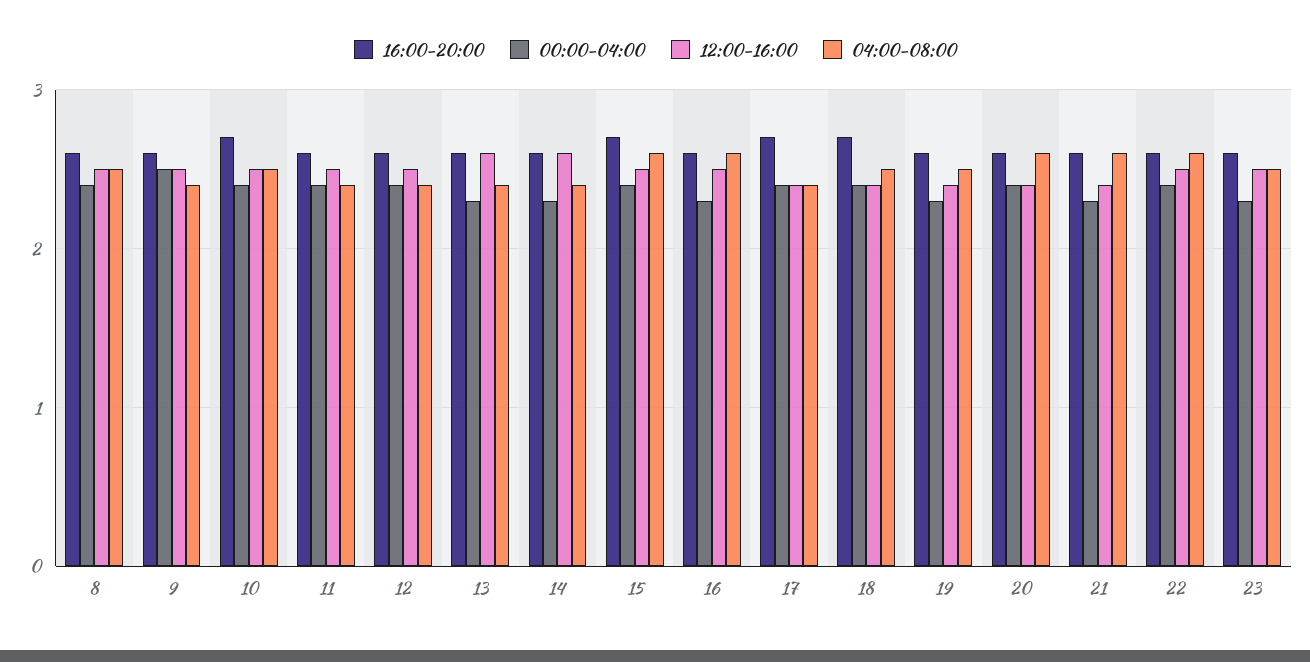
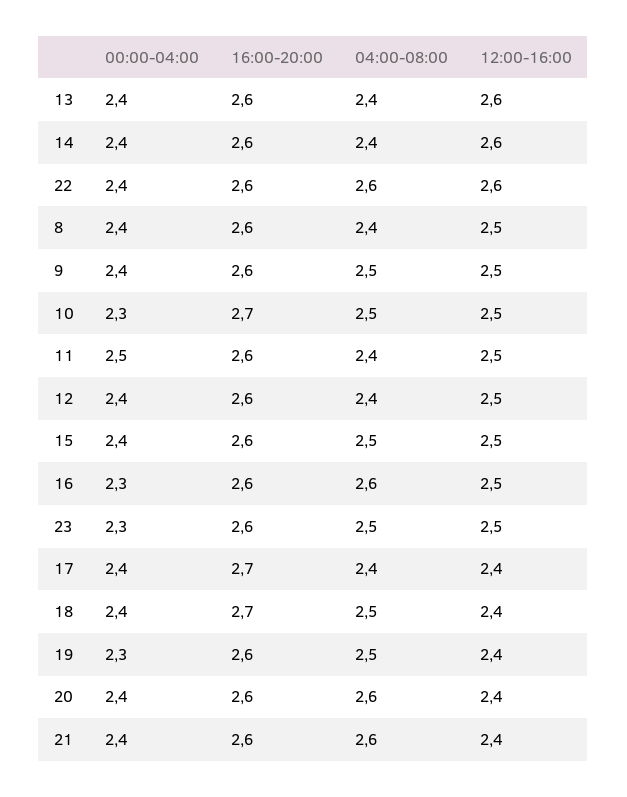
  {
    "16:00-20:00": {
      "8": 2.6,
      "9": 2.6,
      "10": 2.7,
      "11": 2.6,
      "12": 2.6,
      "13": 2.6,
      "14": 2.6,
-     "15": 2.7,
+     "15": 2.6,
      "16": 2.6,
      "17": 2.7,
      "18": 2.7,
      "19": 2.6,
      "20": 2.6,
      "21": 2.6,
      "22": 2.6,
      "23": 2.6
    },
    "00:00-04:00": {
      "8": 2.4,
-     "9": 2.5,
+     "9": 2.4,
-     "10": 2.4,
+     "10": 2.3,
-     "11": 2.4,
+     "11": 2.5,
      "12": 2.4,
-     "13": 2.3,
+     "13": 2.4,
-     "14": 2.3,
+     "14": 2.4,
      "15": 2.4,
      "16": 2.3,
      "17": 2.4,
      "18": 2.4,
      "19": 2.3,
      "20": 2.4,
-     "21": 2.3,
+     "21": 2.4,
      "22": 2.4,
      "23": 2.3
    },
    "12:00-16:00": {
      "8": 2.5,
      "9": 2.5,
      "10": 2.5,
      "11": 2.5,
      "12": 2.5,
      "13": 2.6,
      "14": 2.6,
      "15": 2.5,
      "16": 2.5,
      "17": 2.4,
      "18": 2.4,
      "19": 2.4,
      "20": 2.4,
      "21": 2.4,
-     "22": 2.5,
+     "22": 2.6,
      "23": 2.5
    },
    "04:00-08:00": {
-     "8": 2.5,
+     "8": 2.4,
-     "9": 2.4,
+     "9": 2.5,
      "10": 2.5,
      "11": 2.4,
      "12": 2.4,
      "13": 2.4,
      "14": 2.4,
-     "15": 2.6,
+     "15": 2.5,
      "16": 2.6,
      "17": 2.4,
      "18": 2.5,
      "19": 2.5,
      "20": 2.6,
      "21": 2.6,
      "22": 2.6,
      "23": 2.5
    }
  }

